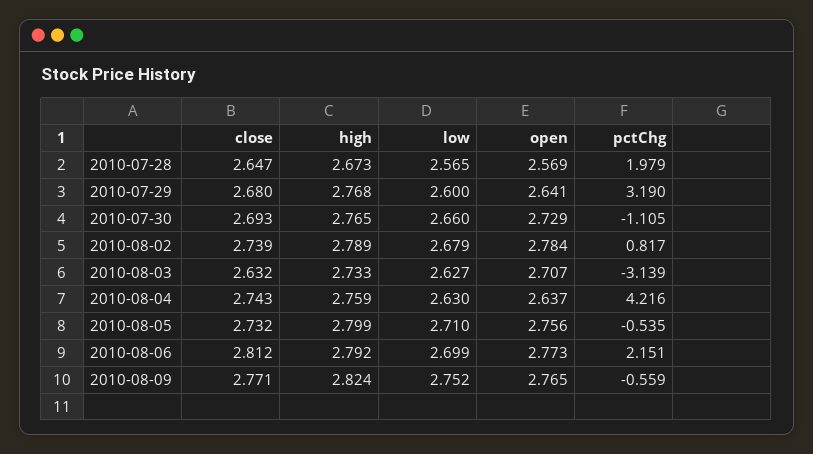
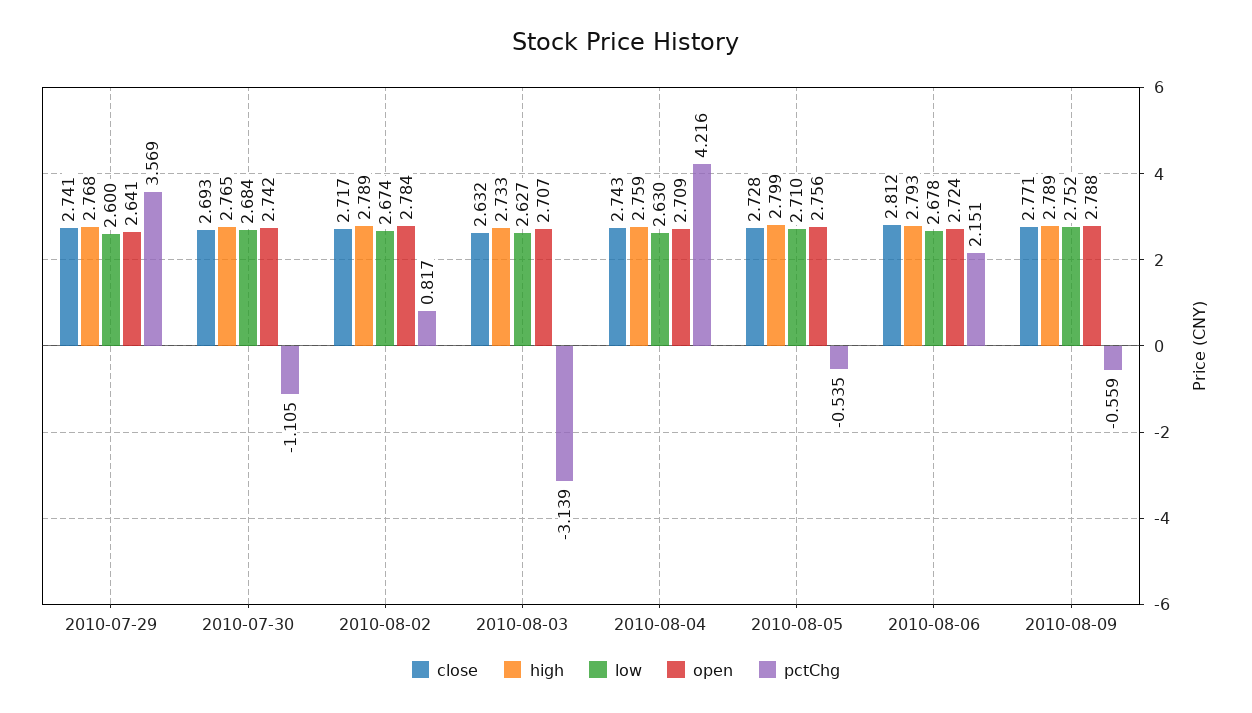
  {
    "close": {
-     "2010-07-28": 2.647,
-     "2010-07-29": 2.68,
+     "2010-07-29": 2.741,
      "2010-07-30": 2.693,
-     "2010-08-02": 2.739,
+     "2010-08-02": 2.717,
      "2010-08-03": 2.632,
      "2010-08-04": 2.743,
-     "2010-08-05": 2.732,
+     "2010-08-05": 2.728,
      "2010-08-06": 2.812,
      "2010-08-09": 2.771
    },
    "high": {
-     "2010-07-28": 2.673,
      "2010-07-29": 2.768,
      "2010-07-30": 2.765,
      "2010-08-02": 2.789,
      "2010-08-03": 2.733,
      "2010-08-04": 2.759,
      "2010-08-05": 2.799,
-     "2010-08-06": 2.792,
+     "2010-08-06": 2.793,
-     "2010-08-09": 2.824
+     "2010-08-09": 2.789
    },
    "low": {
-     "2010-07-28": 2.565,
      "2010-07-29": 2.6,
-     "2010-07-30": 2.66,
+     "2010-07-30": 2.684,
-     "2010-08-02": 2.679,
+     "2010-08-02": 2.674,
      "2010-08-03": 2.627,
      "2010-08-04": 2.63,
      "2010-08-05": 2.71,
-     "2010-08-06": 2.699,
+     "2010-08-06": 2.678,
      "2010-08-09": 2.752
    },
    "open": {
-     "2010-07-28": 2.569,
      "2010-07-29": 2.641,
-     "2010-07-30": 2.729,
+     "2010-07-30": 2.742,
      "2010-08-02": 2.784,
      "2010-08-03": 2.707,
-     "2010-08-04": 2.637,
+     "2010-08-04": 2.709,
      "2010-08-05": 2.756,
-     "2010-08-06": 2.773,
+     "2010-08-06": 2.724,
-     "2010-08-09": 2.765
+     "2010-08-09": 2.788
    },
    "pctChg": {
-     "2010-07-28": 1.979,
-     "2010-07-29": 3.19,
+     "2010-07-29": 3.569,
      "2010-07-30": -1.105,
      "2010-08-02": 0.817,
      "2010-08-03": -3.139,
      "2010-08-04": 4.216,
      "2010-08-05": -0.535,
      "2010-08-06": 2.151,
      "2010-08-09": -0.559
    }
  }

